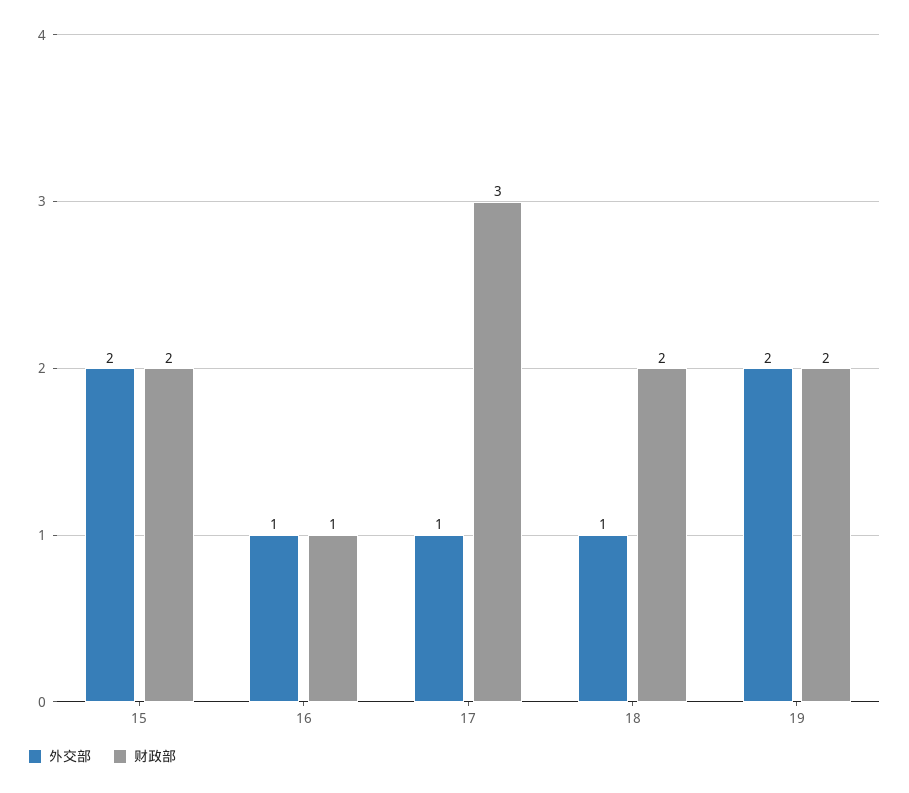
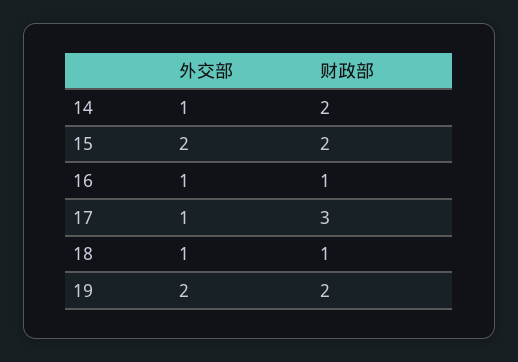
  {
    "外交部": {
      "15": 2,
      "16": 1,
      "17": 1,
      "18": 1,
-     "19": 2
+     "19": 2,
+     "14": 1
    },
    "财政部": {
      "15": 2,
      "16": 1,
      "17": 3,
-     "18": 2,
+     "18": 1,
-     "19": 2
+     "19": 2,
+     "14": 2
    }
  }

